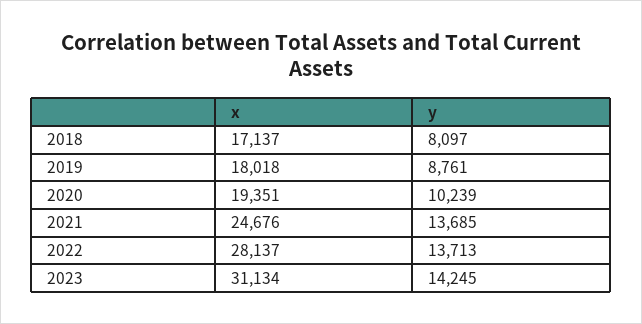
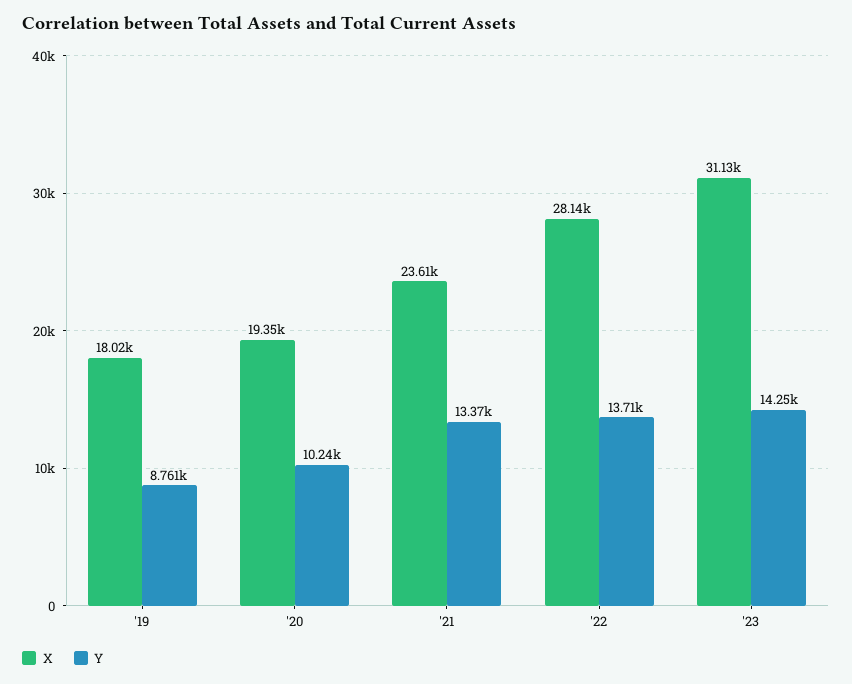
  {
    "x": {
-     "2018": 17137,
      "2019": 18018,
      "2020": 19351,
-     "2021": 24676,
+     "2021": 23610,
      "2022": 28137,
      "2023": 31134
    },
    "y": {
-     "2018": 8097,
      "2019": 8761,
      "2020": 10239,
-     "2021": 13685,
+     "2021": 13370,
      "2022": 13713,
      "2023": 14245
    }
  }

